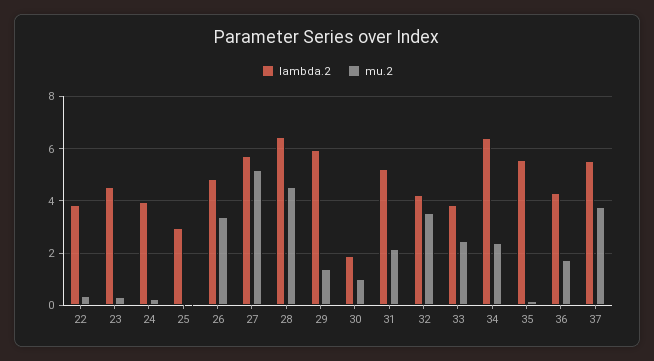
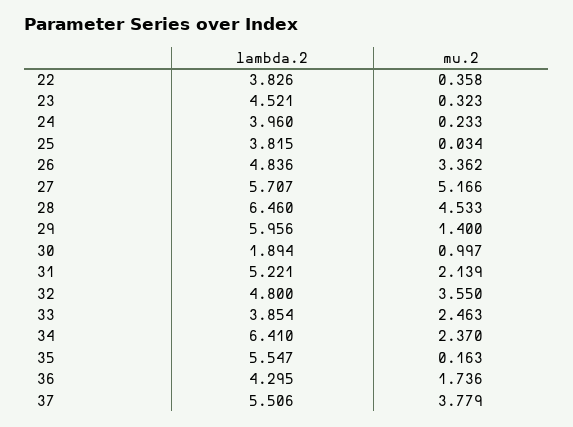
  {
    "lambda.2": {
      "22": 3.826,
      "23": 4.521,
      "24": 3.96,
-     "25": 3,
+     "25": 3.815,
      "26": 4.836,
      "27": 5.707,
      "28": 6.46,
      "29": 5.956,
      "30": 1.894,
      "31": 5.221,
-     "32": 4.25,
+     "32": 4.8,
      "33": 3.854,
      "34": 6.41,
      "35": 5.547,
      "36": 4.295,
      "37": 5.506
    },
    "mu.2": {
      "22": 0.358,
      "23": 0.323,
      "24": 0.233,
      "25": 0.034,
      "26": 3.362,
      "27": 5.166,
      "28": 4.533,
      "29": 1.4,
      "30": 0.997,
      "31": 2.139,
      "32": 3.55,
      "33": 2.463,
      "34": 2.37,
      "35": 0.163,
      "36": 1.736,
      "37": 3.779
    }
  }

